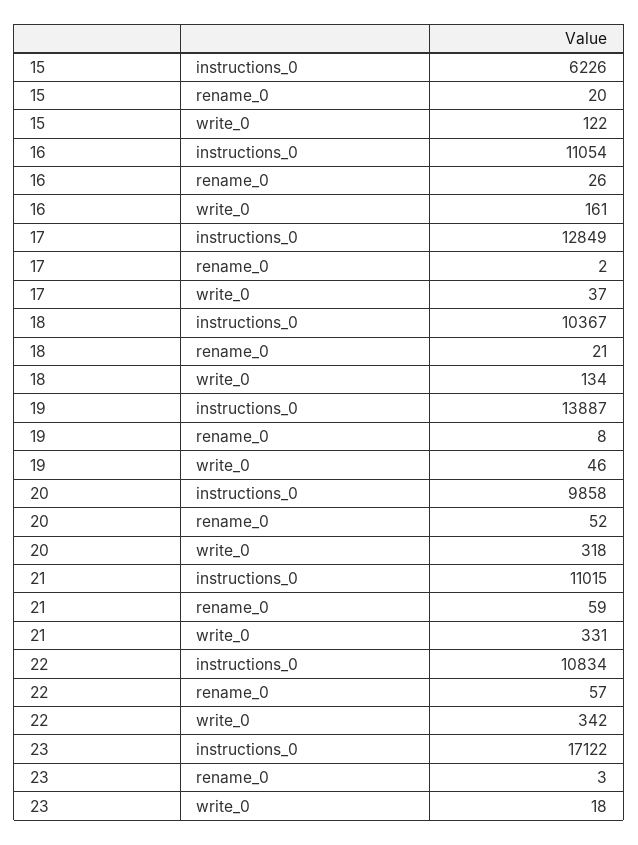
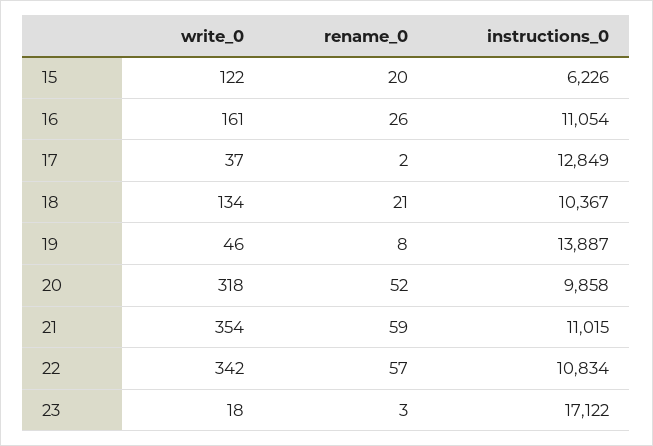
  {
    "15": {
      "instructions_0": 6226,
      "rename_0": 20,
      "write_0": 122
    },
    "16": {
      "instructions_0": 11054,
      "rename_0": 26,
      "write_0": 161
    },
    "17": {
      "instructions_0": 12849,
      "rename_0": 2,
      "write_0": 37
    },
    "18": {
      "instructions_0": 10367,
      "rename_0": 21,
      "write_0": 134
    },
    "19": {
      "instructions_0": 13887,
      "rename_0": 8,
      "write_0": 46
    },
    "20": {
      "instructions_0": 9858,
      "rename_0": 52,
      "write_0": 318
    },
    "21": {
      "instructions_0": 11015,
      "rename_0": 59,
-     "write_0": 331
+     "write_0": 354
    },
    "22": {
      "instructions_0": 10834,
      "rename_0": 57,
      "write_0": 342
    },
    "23": {
      "instructions_0": 17122,
      "rename_0": 3,
      "write_0": 18
    }
  }

